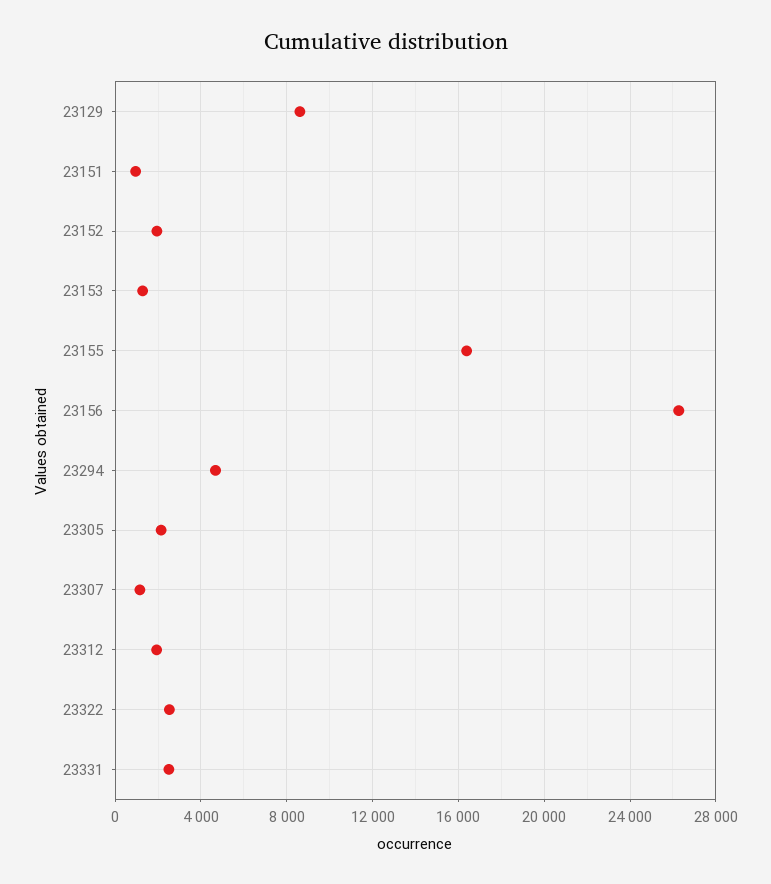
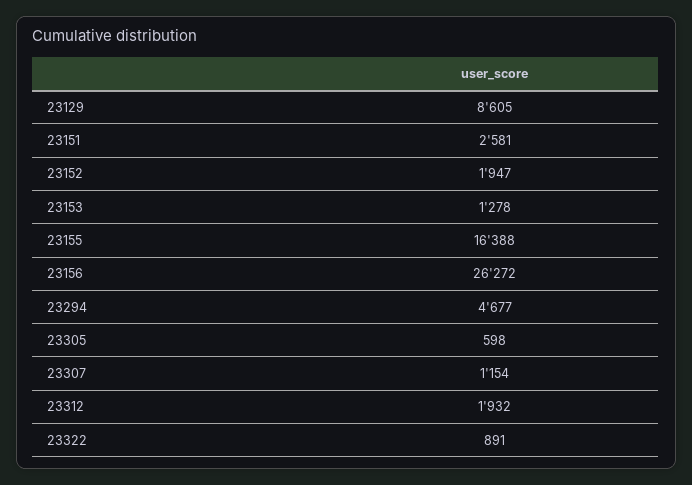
  {
    "23129": 8605,
-   "23151": 1000,
+   "23151": 2581,
    "23152": 1947,
    "23153": 1278,
    "23155": 16388,
    "23156": 26272,
    "23294": 4677,
-   "23305": 2000,
+   "23305": 598,
    "23307": 1154,
    "23312": 1932,
-   "23322": 2500,
+   "23322": 891
-   "23331": 2500
  }

